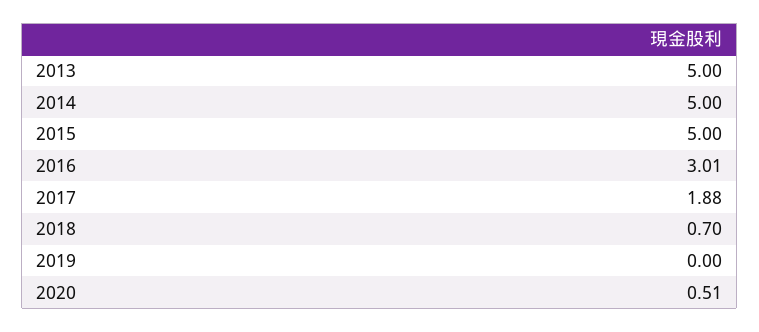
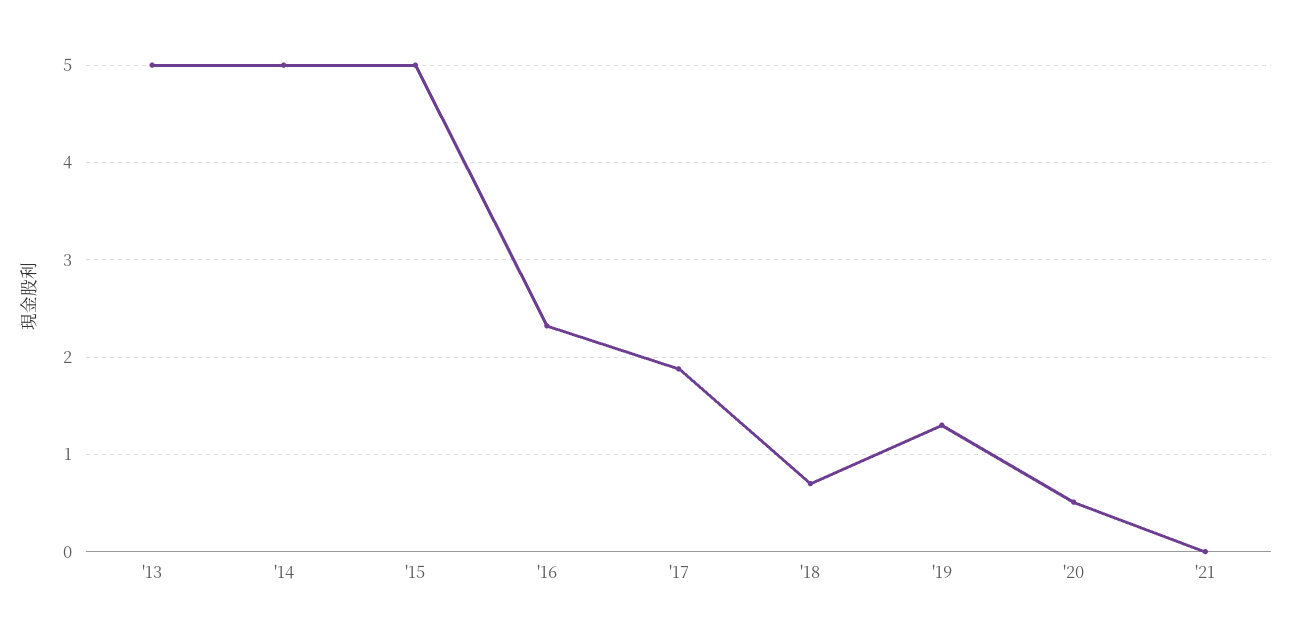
  {
    "2013": 5,
    "2014": 5,
    "2015": 5,
-   "2016": 3.01,
+   "2016": 2.3,
    "2017": 1.88,
    "2018": 0.7,
-   "2019": 0,
+   "2019": 1.3,
-   "2020": 0.51
+   "2020": 0.51,
+   "'21": 0
  }

